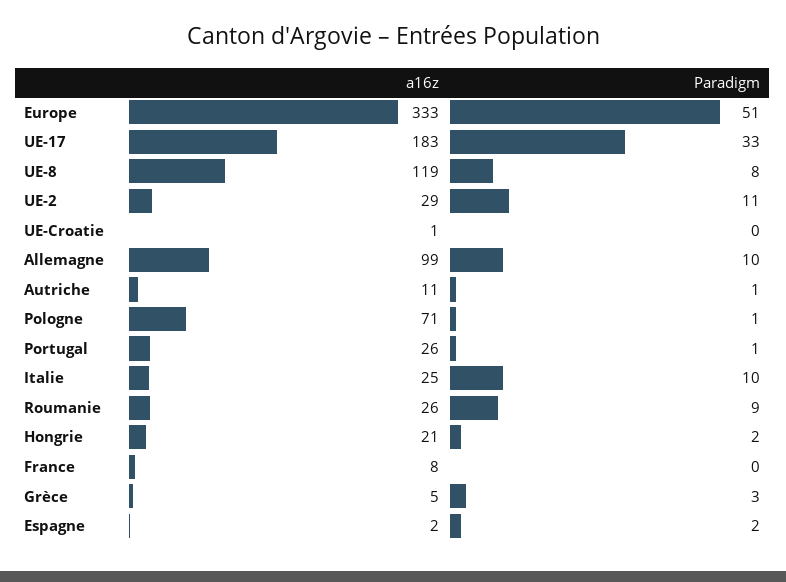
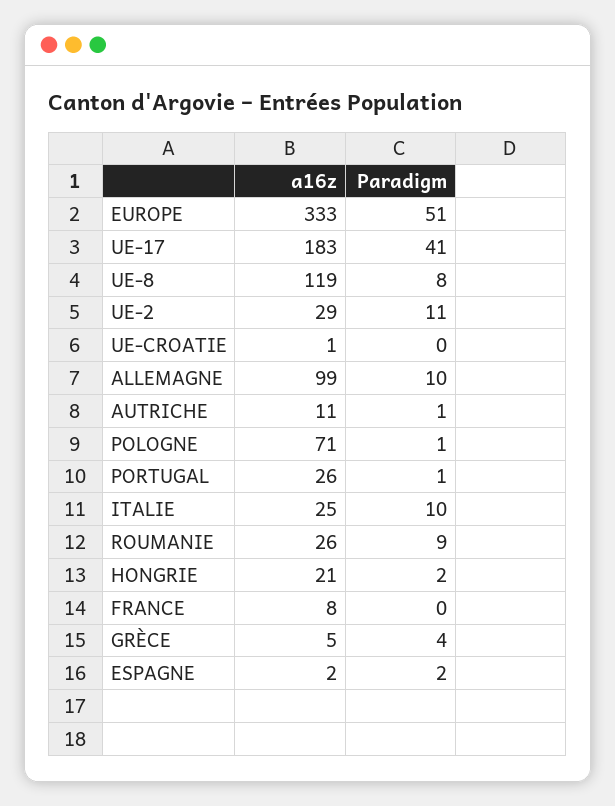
  {
    "a16z": {
      "Europe": 333,
      "UE-17": 183,
      "UE-8": 119,
      "UE-2": 29,
      "UE-Croatie": 1,
      "Allemagne": 99,
      "Autriche": 11,
      "Pologne": 71,
      "Portugal": 26,
      "Italie": 25,
      "Roumanie": 26,
      "Hongrie": 21,
      "France": 8,
      "Grèce": 5,
      "Espagne": 2
    },
    "Paradigm": {
      "Europe": 51,
-     "UE-17": 33,
+     "UE-17": 41,
      "UE-8": 8,
      "UE-2": 11,
      "UE-Croatie": 0,
      "Allemagne": 10,
      "Autriche": 1,
      "Pologne": 1,
      "Portugal": 1,
      "Italie": 10,
      "Roumanie": 9,
      "Hongrie": 2,
      "France": 0,
-     "Grèce": 3,
+     "Grèce": 4,
      "Espagne": 2
    }
  }

